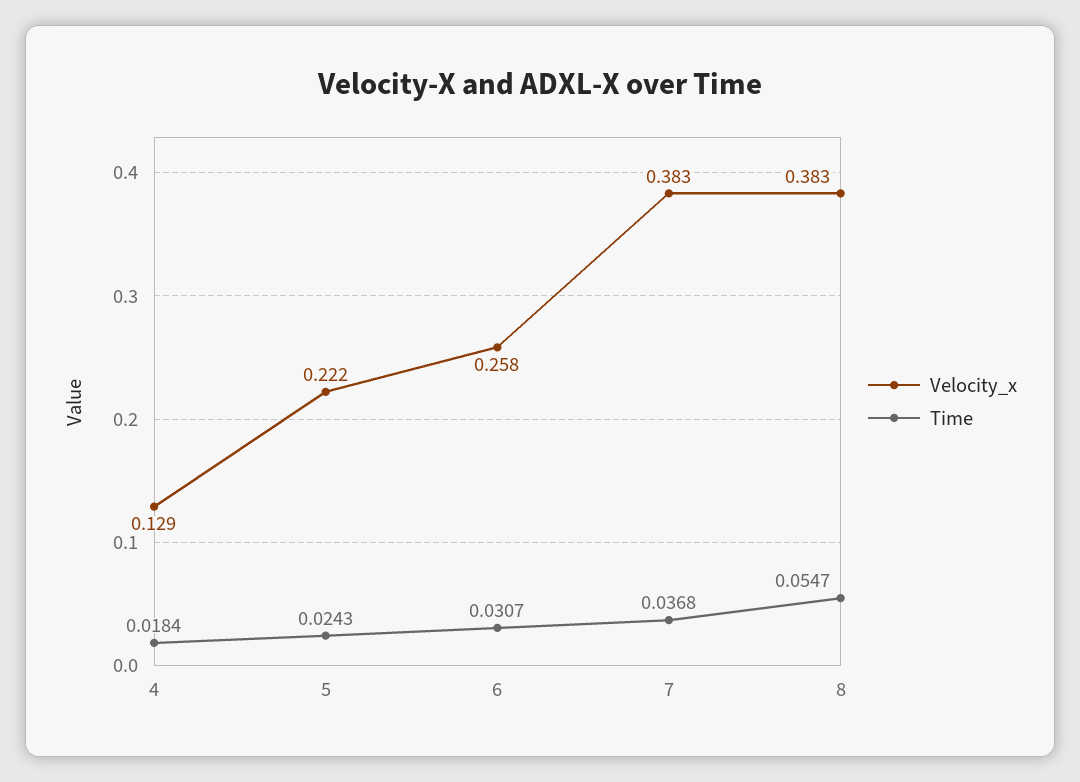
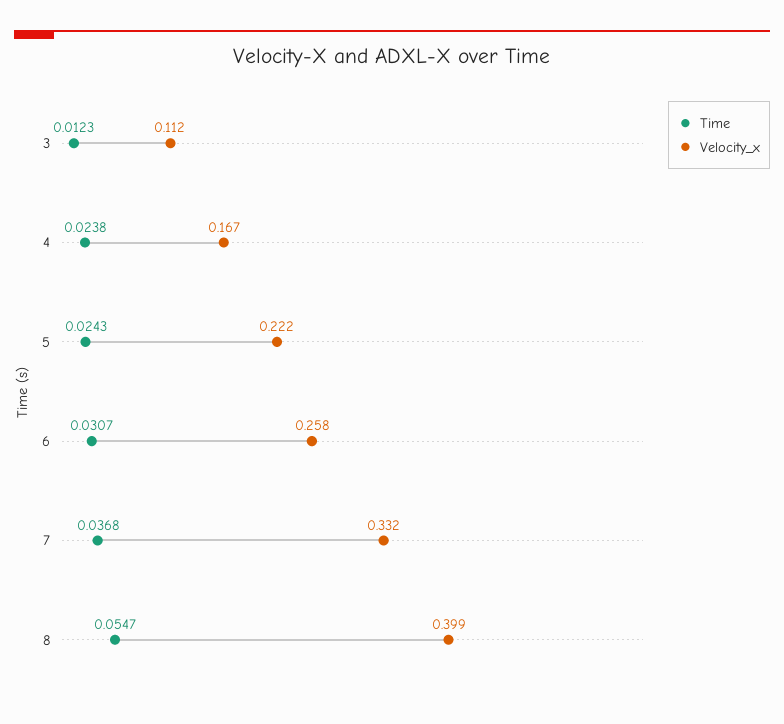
  {
    "Velocity_x": {
-     "4": 0.129,
+     "4": 0.167,
      "5": 0.222,
      "6": 0.258,
-     "7": 0.383,
+     "7": 0.332,
-     "8": 0.383
+     "8": 0.399,
+     "3": 0.112
    },
    "Time": {
-     "4": 0.0184,
+     "4": 0.0238,
      "5": 0.0243,
      "6": 0.0307,
      "7": 0.0368,
-     "8": 0.0547
+     "8": 0.0547,
+     "3": 0.0123
    }
  }

